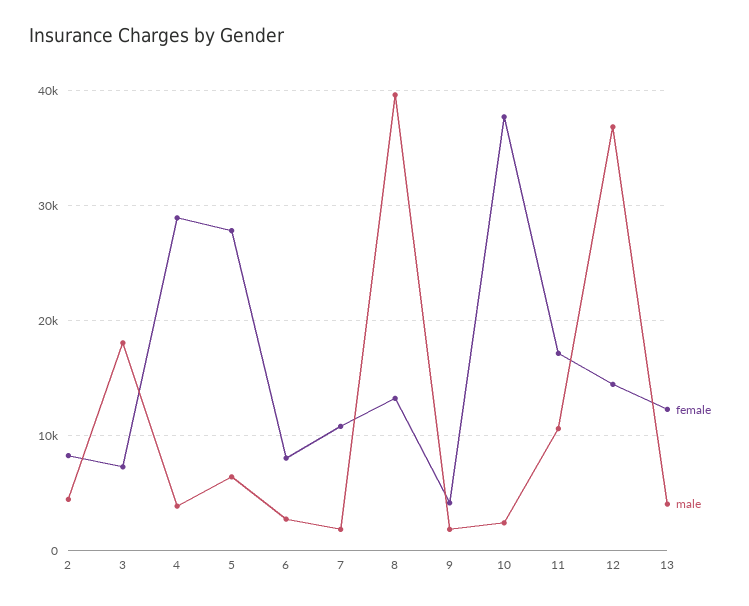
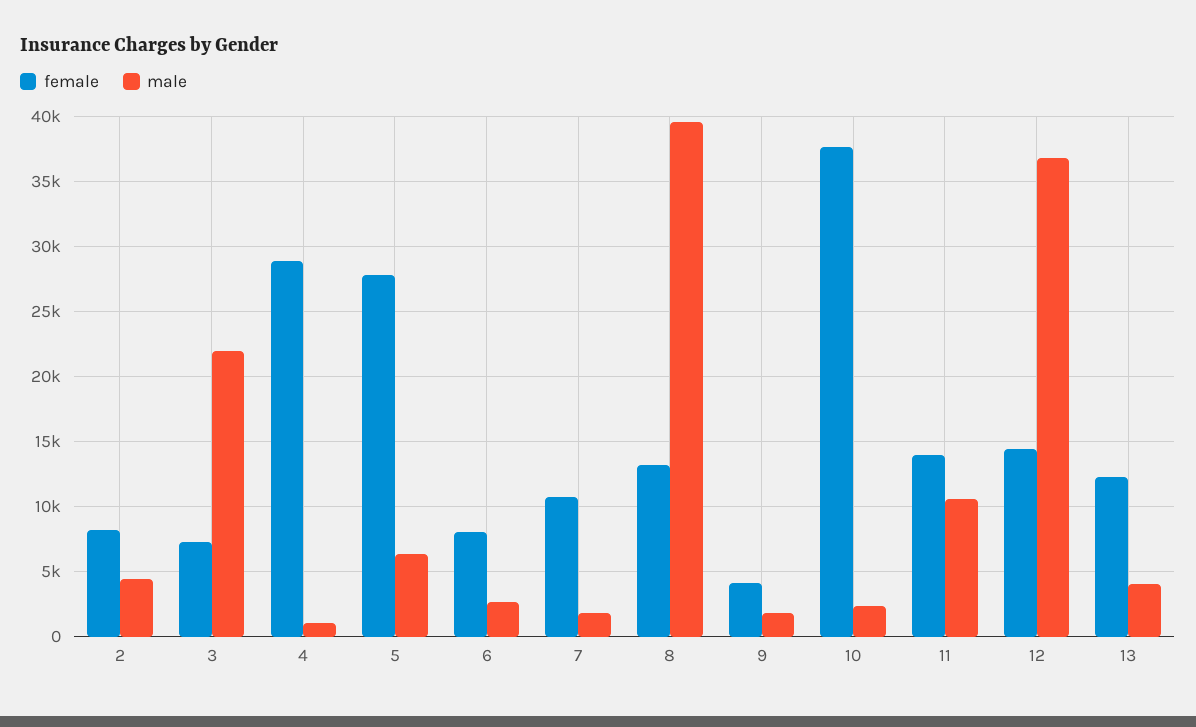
  {
    "female": {
      "2": 8000,
      "3": 7500,
      "4": 29000,
      "5": 28000,
      "6": 8000,
      "7": 11000,
      "8": 13000,
      "9": 4000,
      "10": 37500,
-     "11": 17000,
+     "11": 14000,
      "12": 14500,
      "13": 12500
    },
    "male": {
      "2": 4500,
-     "3": 18000,
+     "3": 22000,
-     "4": 4000,
+     "4": 1000,
      "5": 6500,
      "6": 2500,
      "7": 2000,
      "8": 39500,
      "9": 2000,
      "10": 2500,
      "11": 10500,
      "12": 37000,
      "13": 4000
    }
  }

